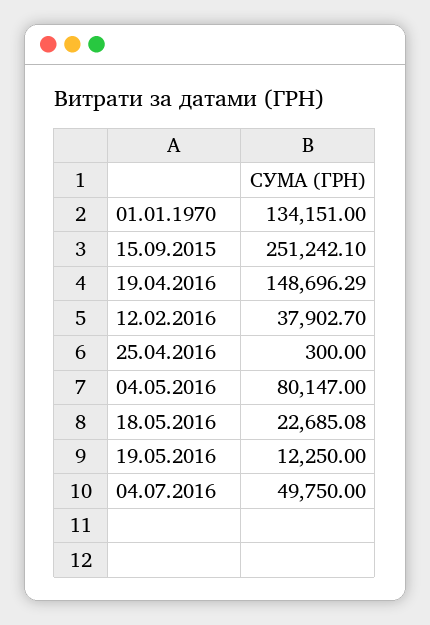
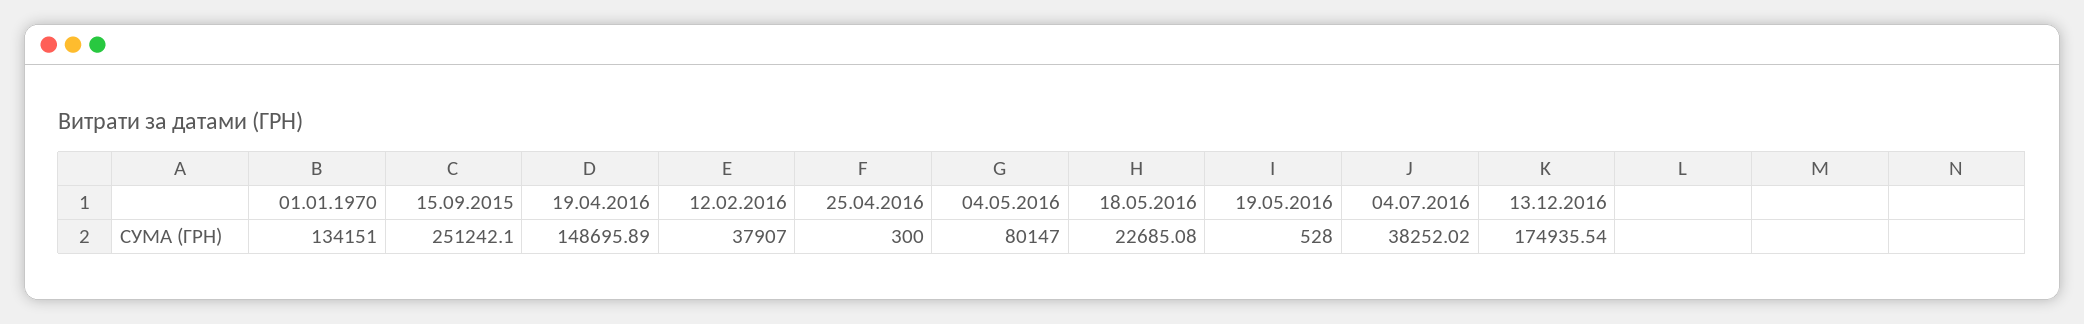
  {
    "01.01.1970": 134151,
    "15.09.2015": 251242.1,
-   "19.04.2016": 148696.29,
+   "19.04.2016": 148695.89,
-   "12.02.2016": 37902.7,
+   "12.02.2016": 37907,
    "25.04.2016": 300,
    "04.05.2016": 80147,
    "18.05.2016": 22685.08,
-   "19.05.2016": 12250,
+   "19.05.2016": 528,
-   "04.07.2016": 49750
+   "04.07.2016": 38252.02,
+   "13.12.2016": 174935.54
  }

